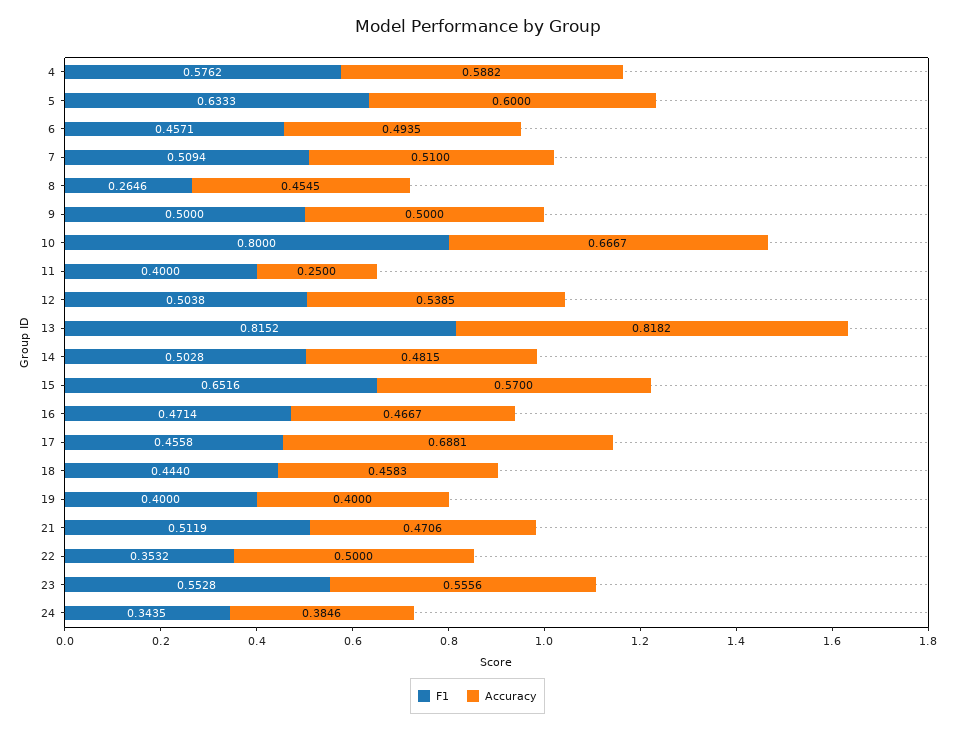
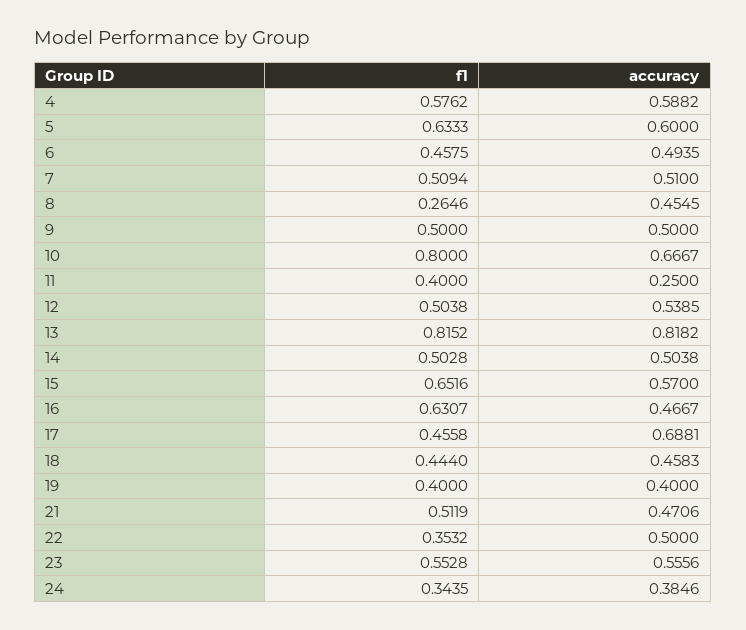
  {
    "F1": {
      "4": 0.5762,
      "5": 0.6333,
-     "6": 0.4571,
+     "6": 0.4575,
      "7": 0.5094,
      "8": 0.2646,
      "9": 0.5,
      "10": 0.8,
      "11": 0.4,
      "12": 0.5038,
      "13": 0.8152,
      "14": 0.5028,
      "15": 0.6516,
-     "16": 0.4714,
+     "16": 0.6307,
      "17": 0.4558,
      "18": 0.444,
      "19": 0.4,
      "21": 0.5119,
      "22": 0.3532,
      "23": 0.5528,
      "24": 0.3435
    },
    "Accuracy": {
      "4": 0.5882,
      "5": 0.6,
      "6": 0.4935,
      "7": 0.51,
      "8": 0.4545,
      "9": 0.5,
      "10": 0.6667,
      "11": 0.25,
      "12": 0.5385,
      "13": 0.8182,
-     "14": 0.4815,
+     "14": 0.5038,
      "15": 0.57,
      "16": 0.4667,
      "17": 0.6881,
      "18": 0.4583,
      "19": 0.4,
      "21": 0.4706,
      "22": 0.5,
      "23": 0.5556,
      "24": 0.3846
    }
  }

